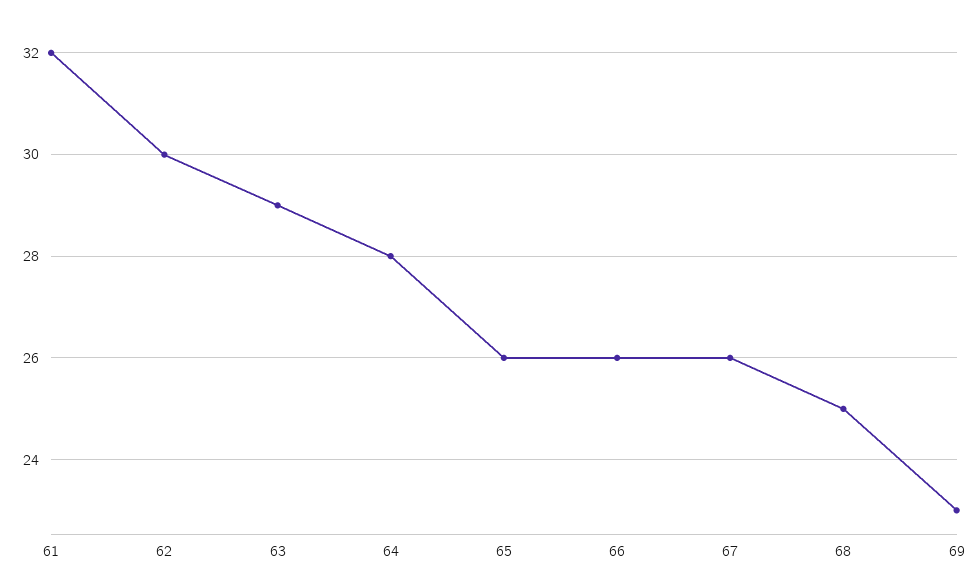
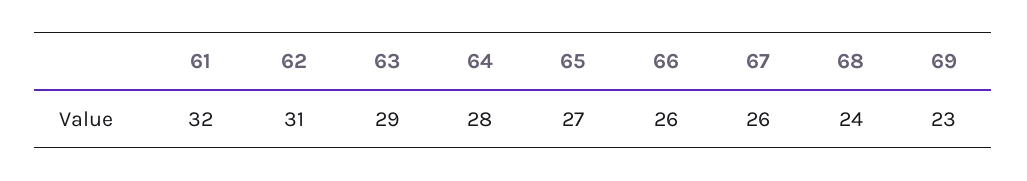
  {
    "61": 32,
-   "62": 30,
+   "62": 31,
    "63": 29,
    "64": 28,
-   "65": 26,
+   "65": 27,
    "66": 26,
    "67": 26,
-   "68": 25,
+   "68": 24,
    "69": 23
  }

